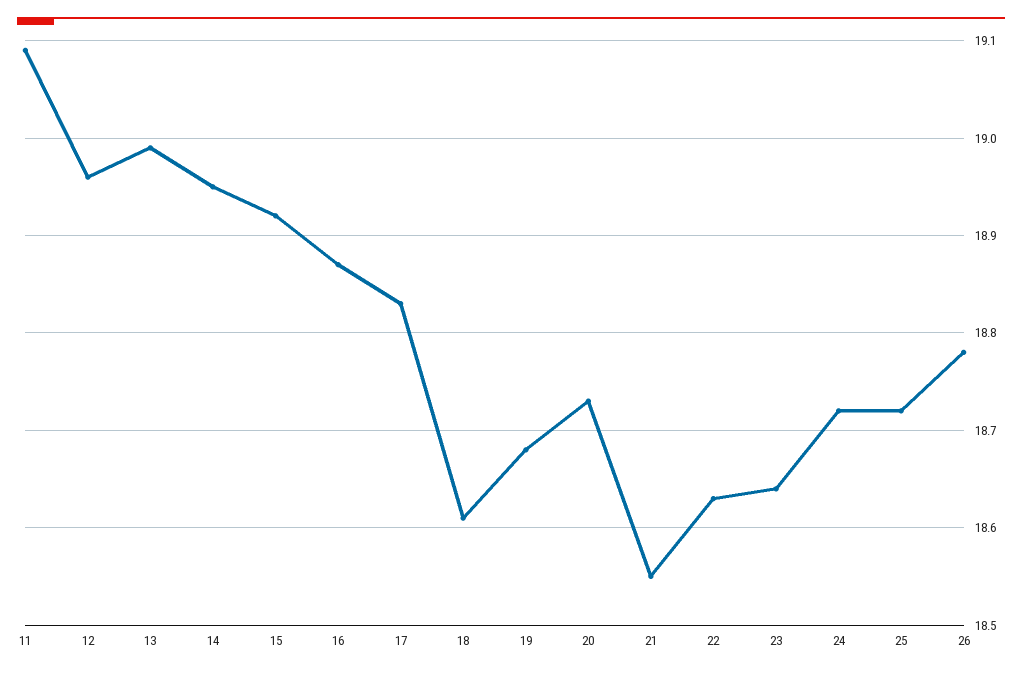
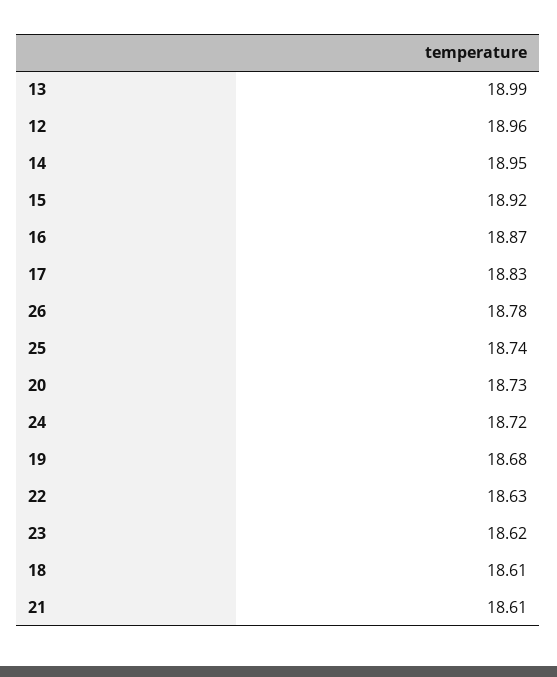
  {
-   "11": 19.09,
    "12": 18.96,
    "13": 18.99,
    "14": 18.95,
    "15": 18.92,
    "16": 18.87,
    "17": 18.83,
    "18": 18.61,
    "19": 18.68,
    "20": 18.73,
-   "21": 18.55,
+   "21": 18.61,
    "22": 18.63,
-   "23": 18.64,
+   "23": 18.62,
    "24": 18.72,
-   "25": 18.72,
+   "25": 18.74,
    "26": 18.78
  }

